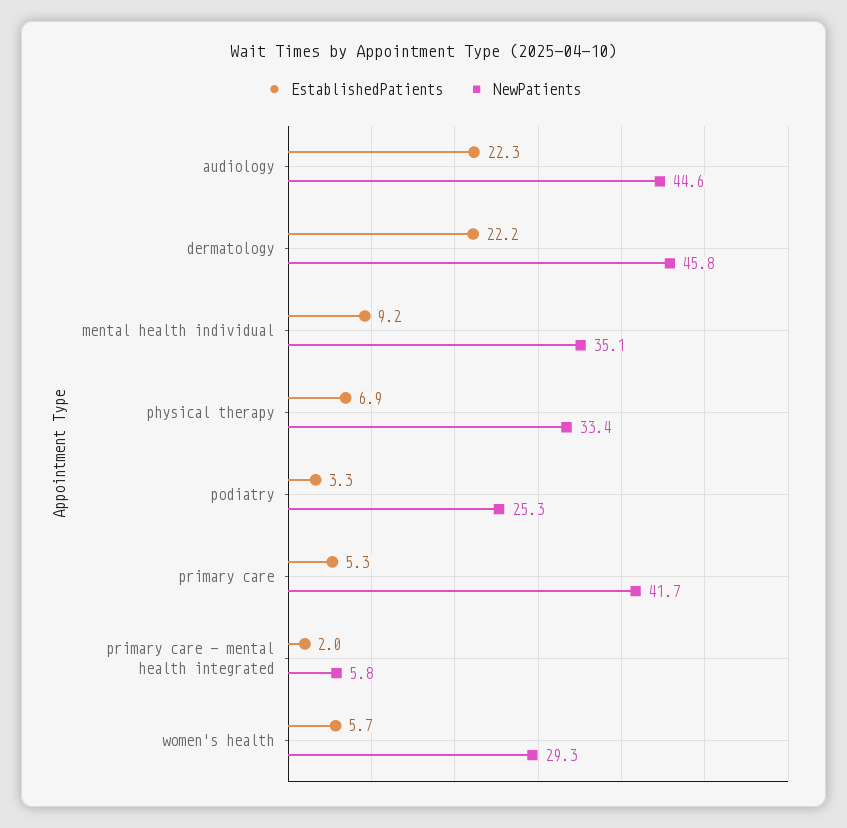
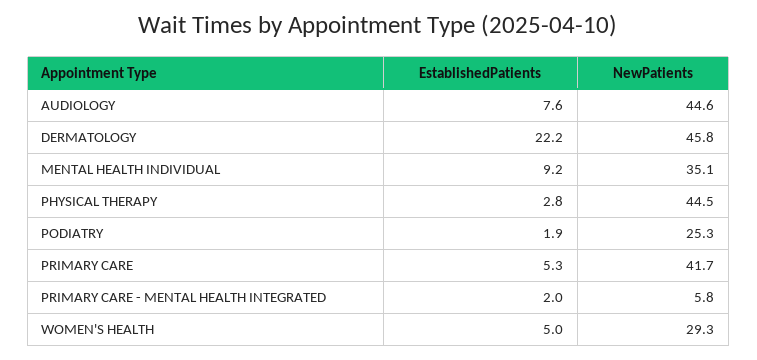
  {
    "EstablishedPatients": {
-     "audiology": 22.3,
+     "audiology": 7.6,
      "dermatology": 22.2,
      "mental health individual": 9.2,
-     "physical therapy": 6.9,
+     "physical therapy": 2.8,
-     "podiatry": 3.3,
+     "podiatry": 1.9,
      "primary care": 5.3,
      "primary care - mental health integrated": 2,
-     "women's health": 5.7
+     "women's health": 5
    },
    "NewPatients": {
      "audiology": 44.6,
      "dermatology": 45.8,
      "mental health individual": 35.1,
-     "physical therapy": 33.4,
+     "physical therapy": 44.5,
      "podiatry": 25.3,
      "primary care": 41.7,
      "primary care - mental health integrated": 5.8,
      "women's health": 29.3
    }
  }

